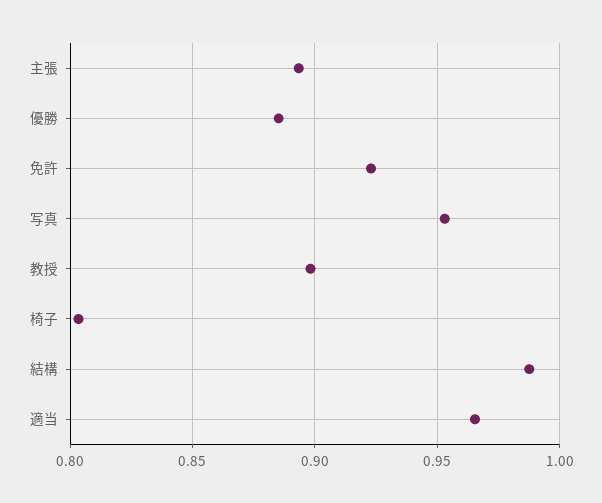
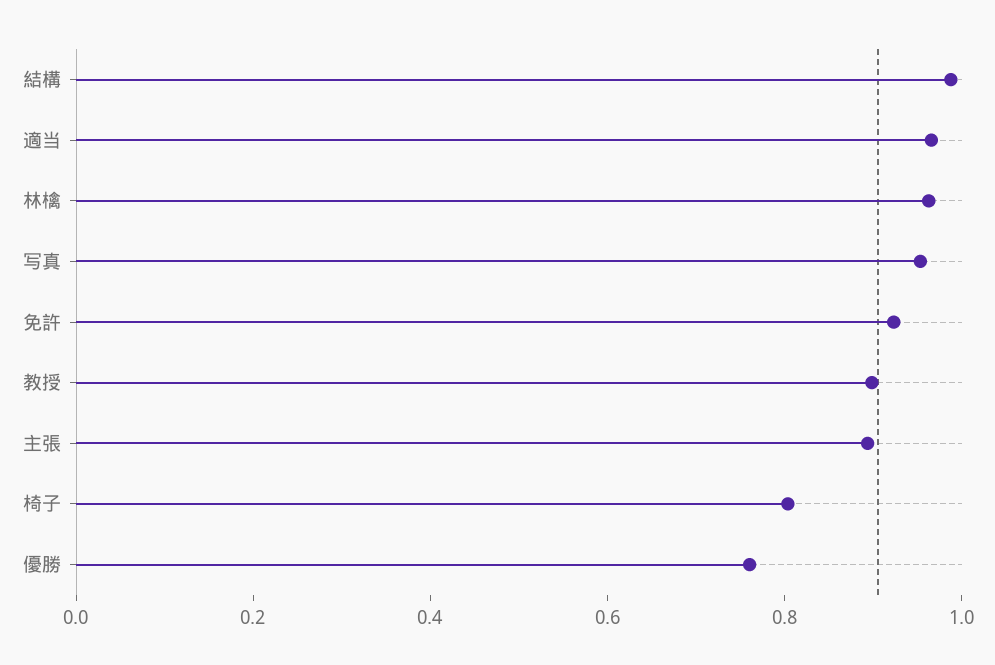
  {
    "主張": 0.895,
-   "優勝": 0.885,
+   "優勝": 0.75,
    "免許": 0.925,
    "写真": 0.955,
    "教授": 0.9,
    "椅子": 0.805,
    "結構": 0.99,
-   "適当": 0.965
+   "適当": 0.965,
+   "林檎": 0.95
  }

